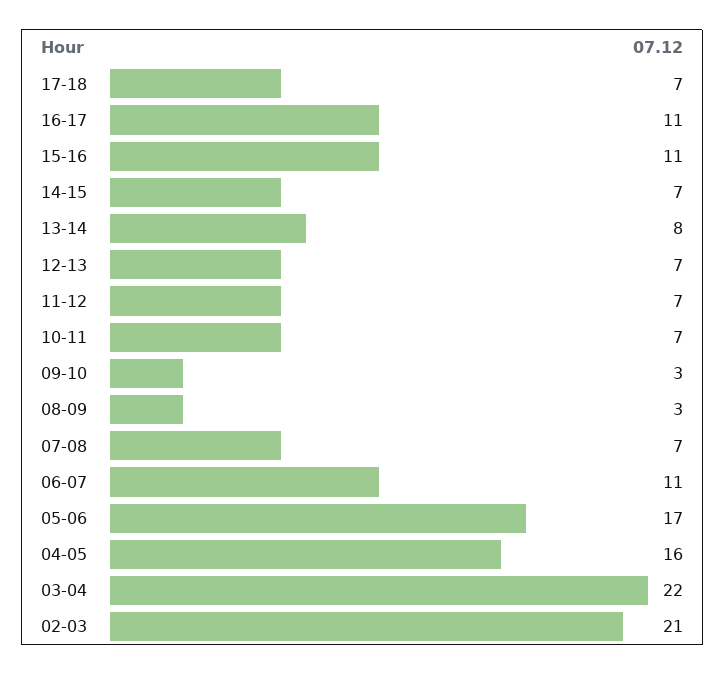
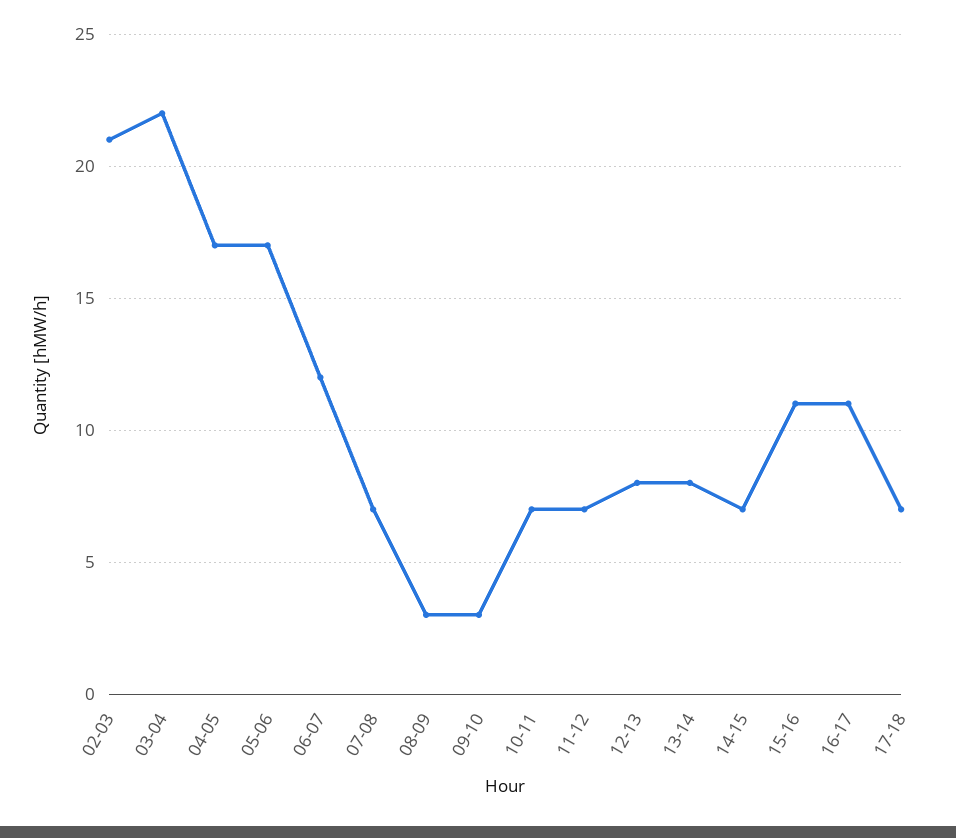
  {
    "17-18": 7,
    "16-17": 11,
    "15-16": 11,
    "14-15": 7,
    "13-14": 8,
-   "12-13": 7,
+   "12-13": 8,
    "11-12": 7,
    "10-11": 7,
    "09-10": 3,
    "08-09": 3,
    "07-08": 7,
-   "06-07": 11,
+   "06-07": 12,
    "05-06": 17,
-   "04-05": 16,
+   "04-05": 17,
    "03-04": 22,
    "02-03": 21
  }

